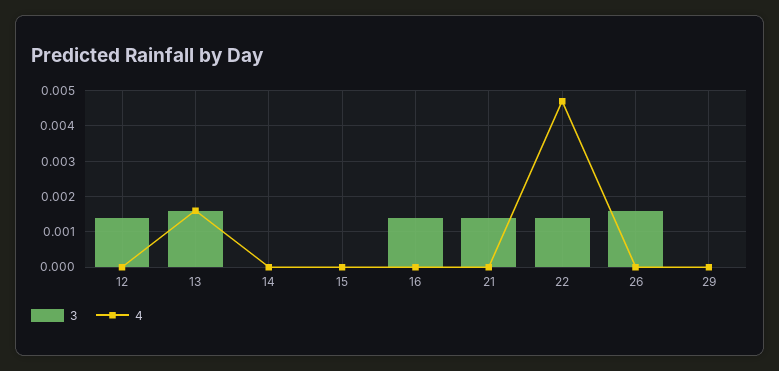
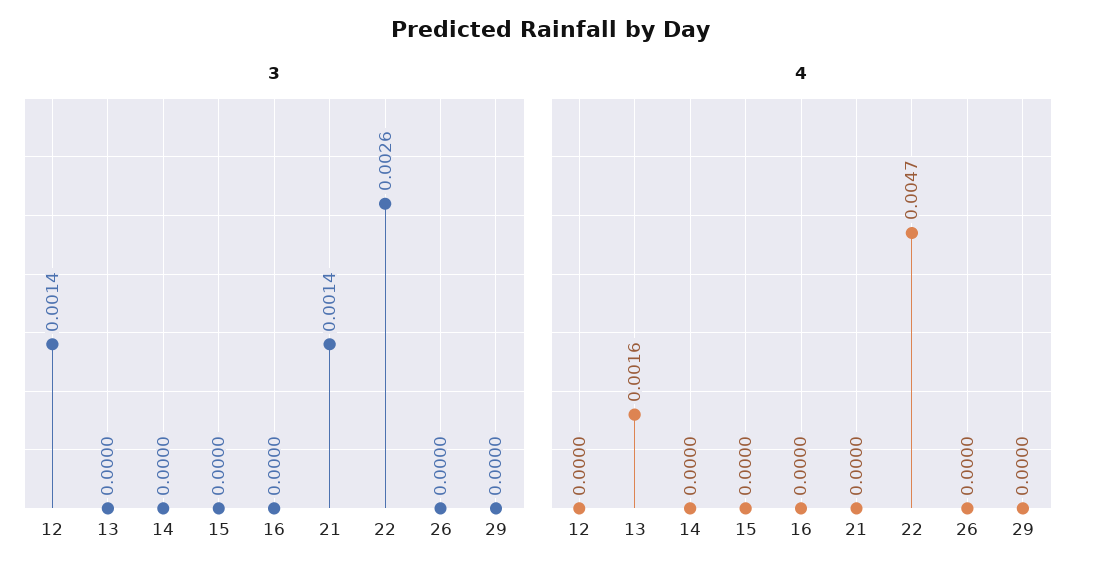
  {
    "3": {
      "12": 0.0014,
-     "13": 0.0015,
+     "13": 0,
      "14": 0,
      "15": 0,
-     "16": 0.0015,
+     "16": 0,
      "21": 0.0014,
-     "22": 0.0015,
+     "22": 0.0026,
-     "26": 0.0015,
+     "26": 0,
      "29": 0
    },
    "4": {
      "12": 0,
      "13": 0.0016,
      "14": 0,
      "15": 0,
      "16": 0,
      "21": 0,
      "22": 0.0047,
      "26": 0,
      "29": 0
    }
  }

